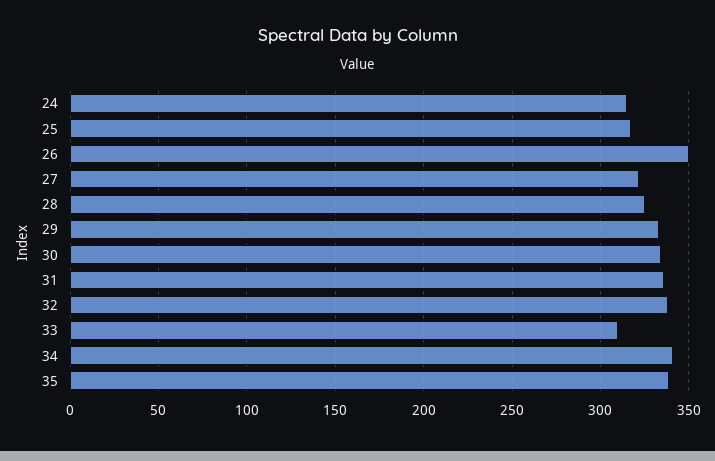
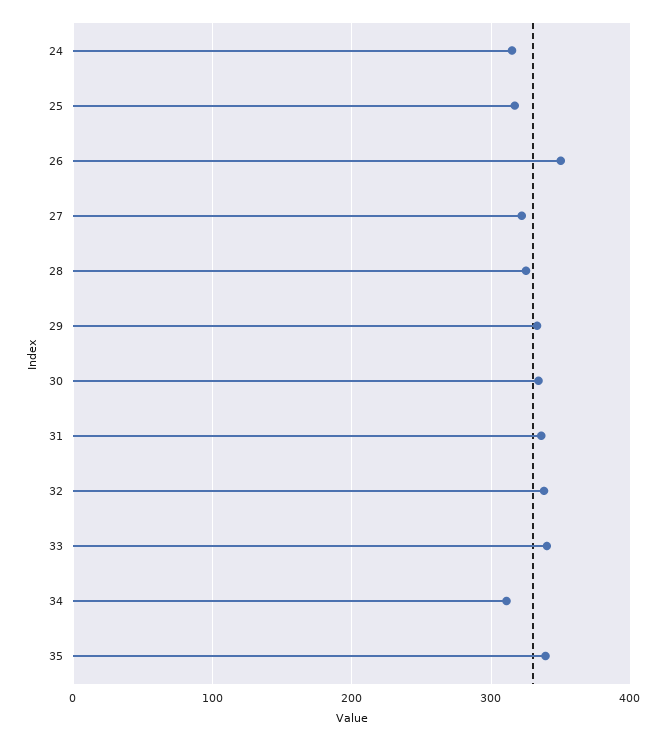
  {
    "24": 315,
    "25": 315,
    "26": 350,
    "27": 320,
    "28": 325,
    "29": 335,
    "30": 335,
    "31": 335,
    "32": 340,
-   "33": 310,
+   "33": 340,
-   "34": 340,
+   "34": 310,
    "35": 340
  }

